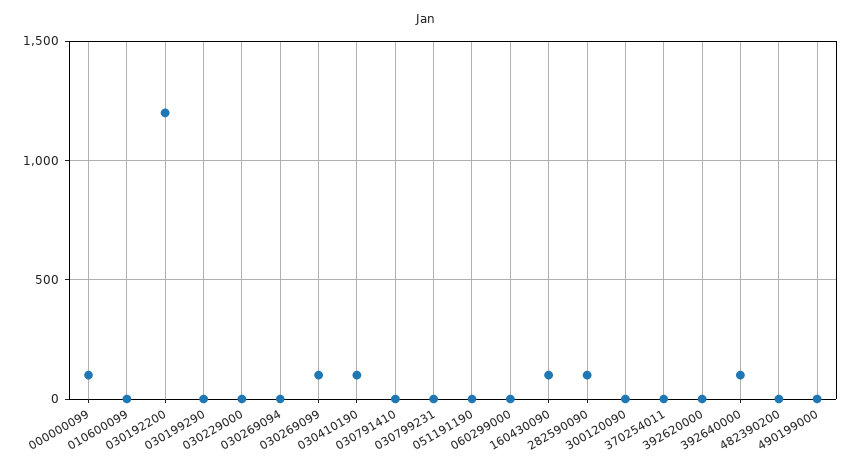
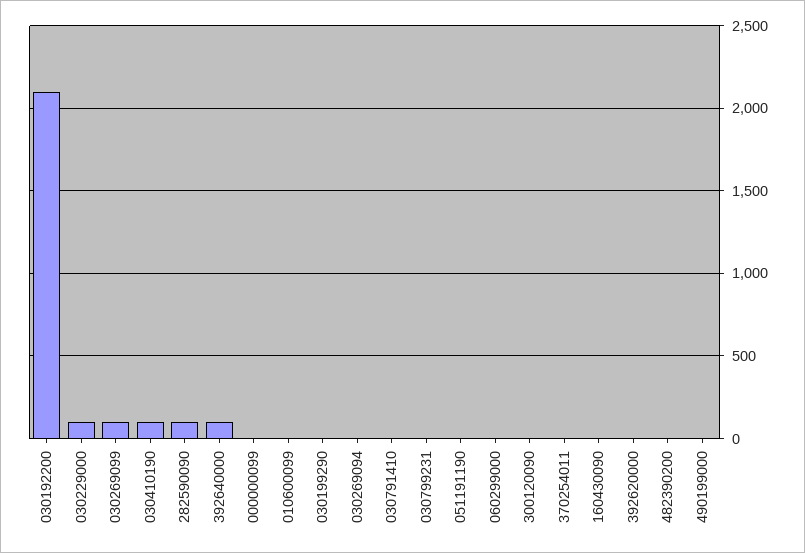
  {
-   "000000099": 100,
+   "000000099": 0,
    "010600099": 0,
-   "030192200": 1200,
+   "030192200": 2100,
    "030199290": 0,
-   "030229000": 0,
+   "030229000": 100,
    "030269094": 0,
    "030269099": 100,
    "030410190": 100,
    "030791410": 0,
    "030799231": 0,
    "051191190": 0,
    "060299000": 0,
-   "160430090": 100,
+   "160430090": 0,
    "282590090": 100,
    "300120090": 0,
    "370254011": 0,
    "392620000": 0,
    "392640000": 100,
    "482390200": 0,
    "490199000": 0
  }

